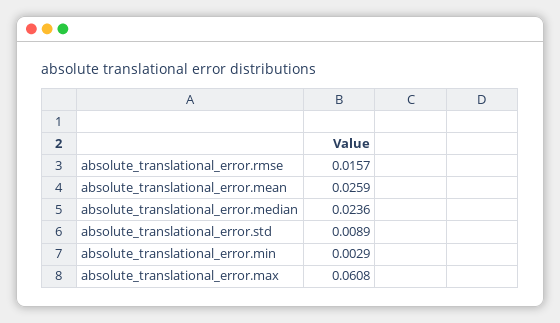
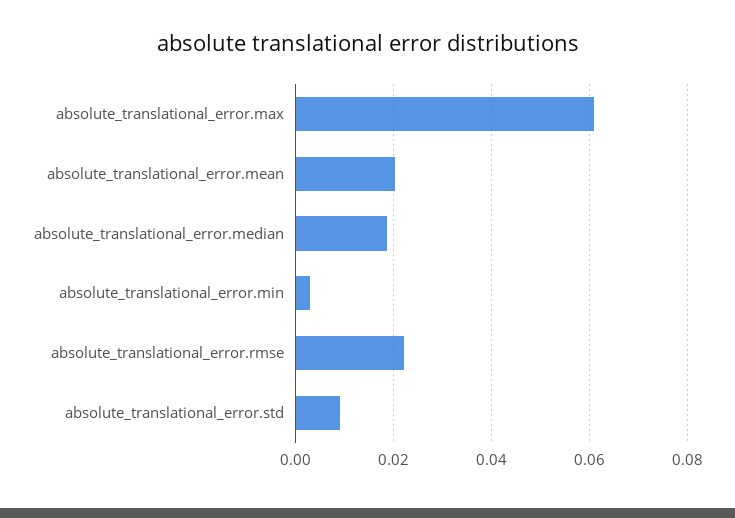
  {
-   "absolute_translational_error.rmse": 0.0157,
+   "absolute_translational_error.rmse": 0.022,
-   "absolute_translational_error.mean": 0.0259,
+   "absolute_translational_error.mean": 0.02,
-   "absolute_translational_error.median": 0.0236,
+   "absolute_translational_error.median": 0.018,
    "absolute_translational_error.std": 0.0089,
    "absolute_translational_error.min": 0.0029,
    "absolute_translational_error.max": 0.0608
  }

